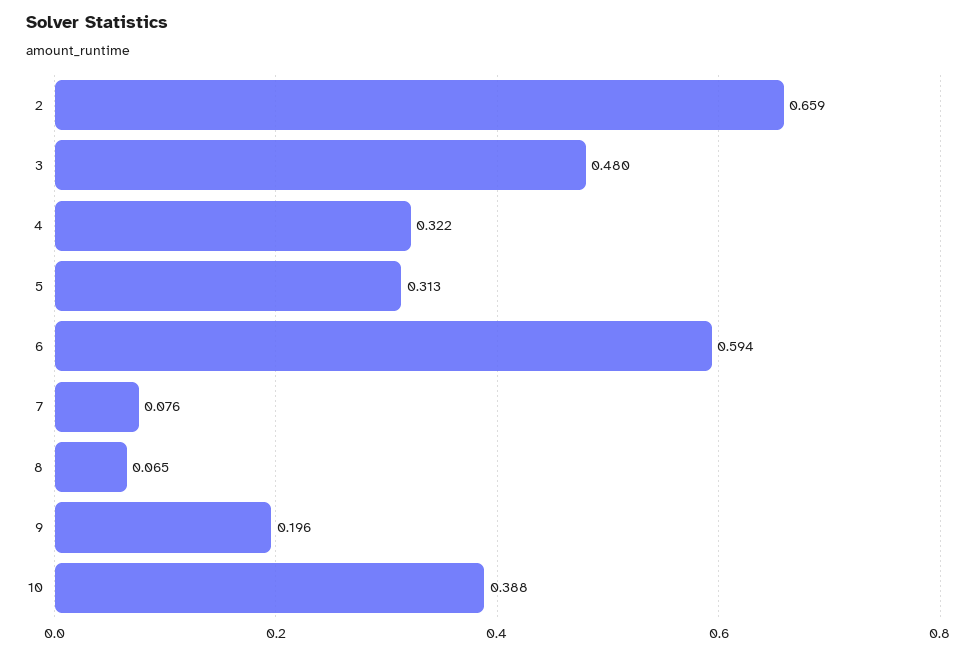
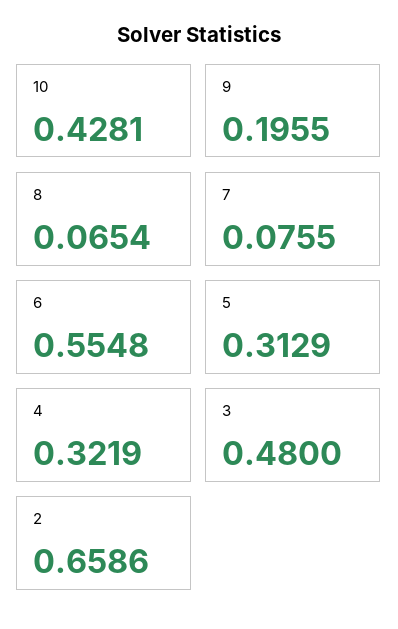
  {
    "2": 0.6586,
    "3": 0.48,
    "4": 0.3219,
    "5": 0.3129,
-   "6": 0.594,
+   "6": 0.5548,
    "7": 0.0755,
    "8": 0.0654,
    "9": 0.1955,
-   "10": 0.388
+   "10": 0.4281
  }

